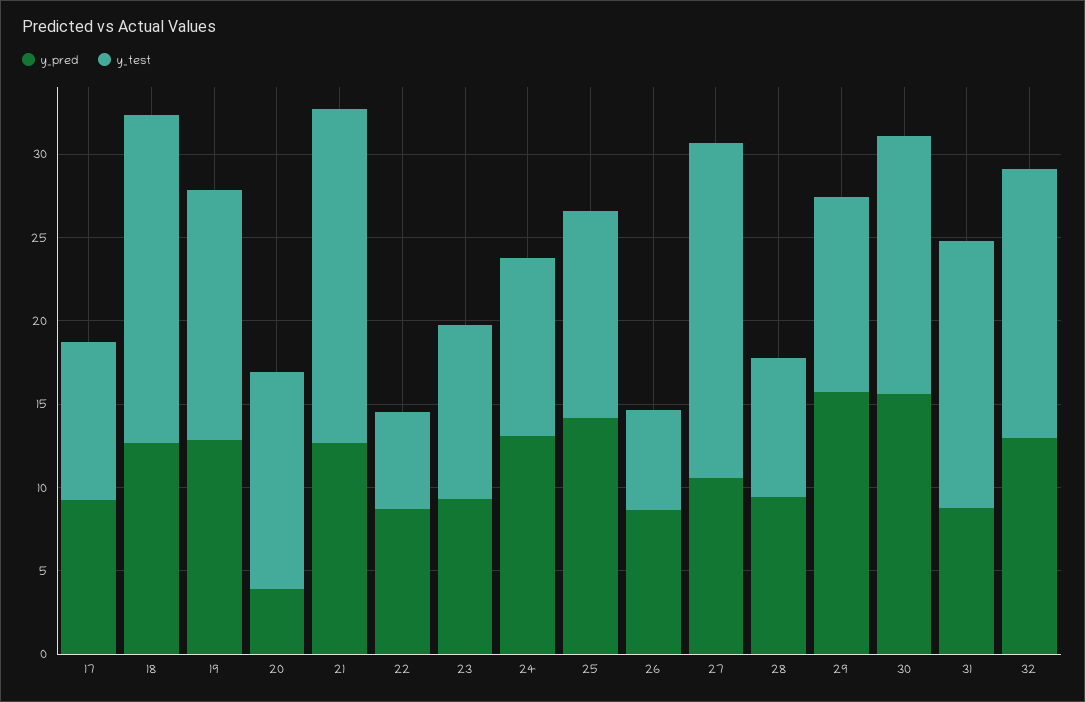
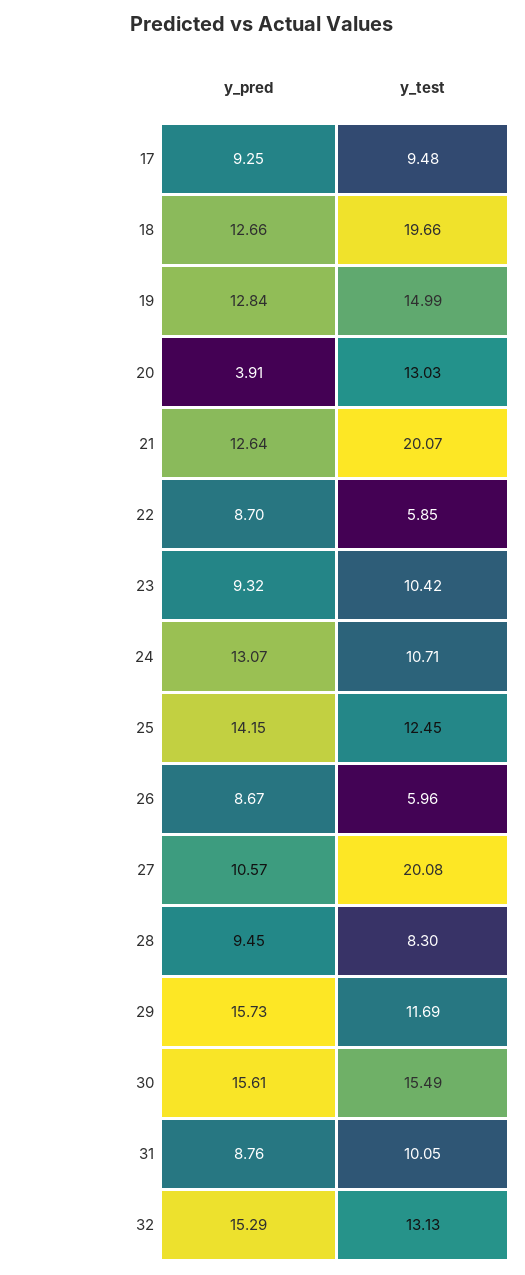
  {
    "y_pred": {
      "17": 9.25,
      "18": 12.66,
      "19": 12.84,
      "20": 3.91,
      "21": 12.64,
      "22": 8.7,
      "23": 9.32,
      "24": 13.07,
      "25": 14.15,
      "26": 8.67,
      "27": 10.57,
      "28": 9.45,
      "29": 15.73,
      "30": 15.61,
      "31": 8.76,
-     "32": 13
+     "32": 15.29
    },
    "y_test": {
      "17": 9.48,
      "18": 19.66,
      "19": 14.99,
      "20": 13.03,
      "21": 20.07,
      "22": 5.85,
      "23": 10.42,
      "24": 10.71,
      "25": 12.45,
      "26": 5.96,
      "27": 20.08,
      "28": 8.3,
      "29": 11.69,
      "30": 15.49,
-     "31": 16,
+     "31": 10.05,
-     "32": 16
+     "32": 13.13
    }
  }

